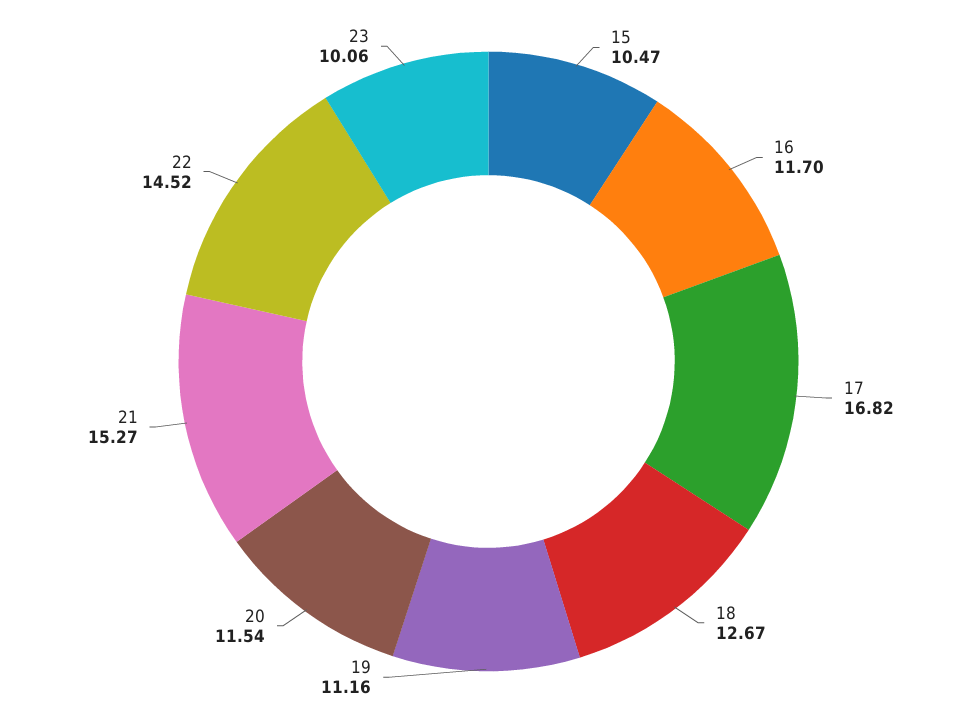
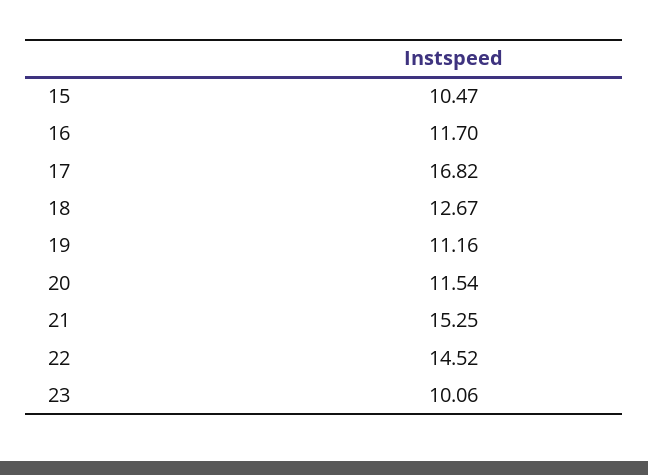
  {
    "15": 10.47,
    "16": 11.7,
    "17": 16.82,
    "18": 12.67,
    "19": 11.16,
    "20": 11.54,
-   "21": 15.27,
+   "21": 15.25,
    "22": 14.52,
    "23": 10.06
  }

